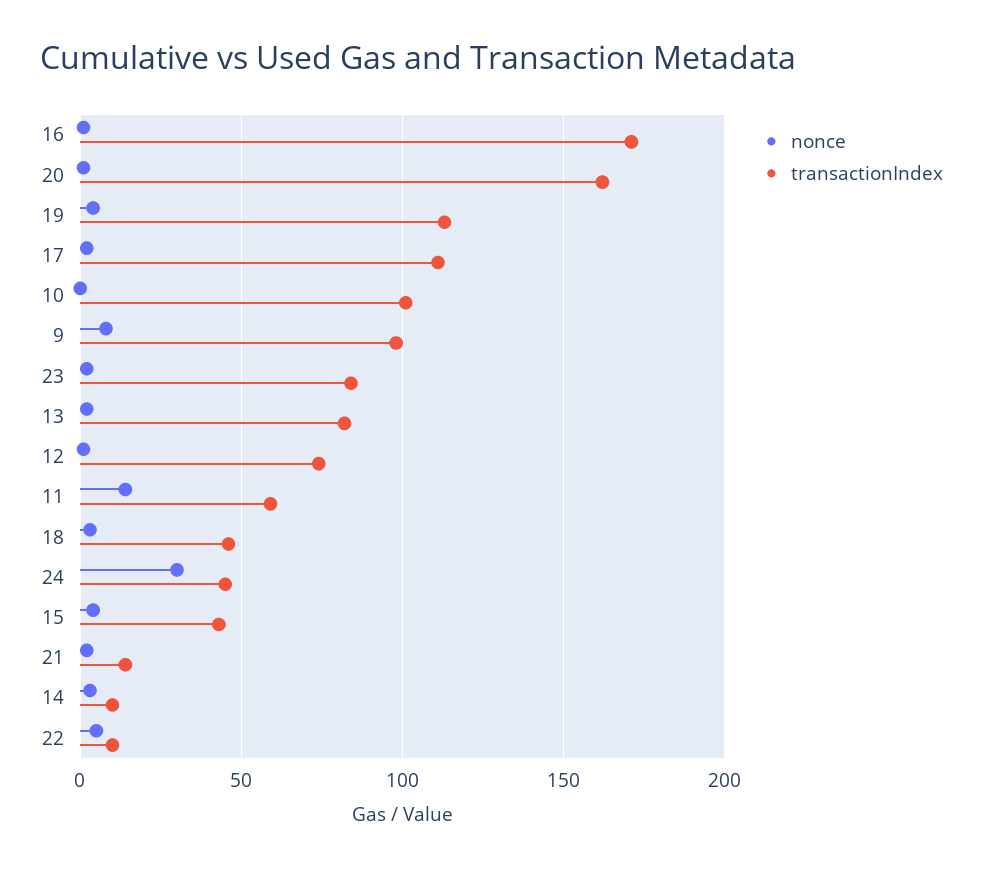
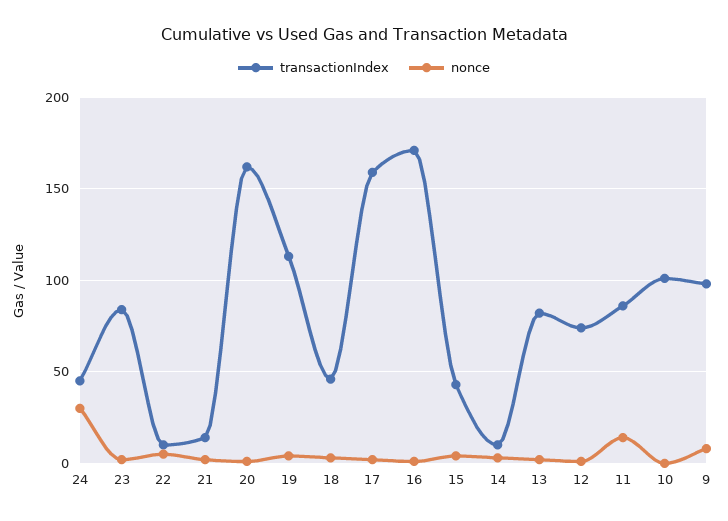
  {
    "nonce": {
      "16": 0,
      "20": 0,
      "19": 5,
      "17": 0,
      "10": 0,
      "9": 10,
      "23": 0,
      "13": 0,
      "12": 0,
      "11": 15,
      "18": 5,
      "24": 30,
      "15": 5,
      "21": 0,
      "14": 5,
      "22": 5
    },
    "transactionIndex": {
      "16": 170,
      "20": 160,
      "19": 115,
-     "17": 110,
+     "17": 160,
      "10": 100,
      "9": 100,
      "23": 85,
      "13": 80,
      "12": 75,
-     "11": 60,
+     "11": 85,
      "18": 45,
      "24": 45,
      "15": 45,
      "21": 15,
      "14": 10,
      "22": 10
    }
  }

